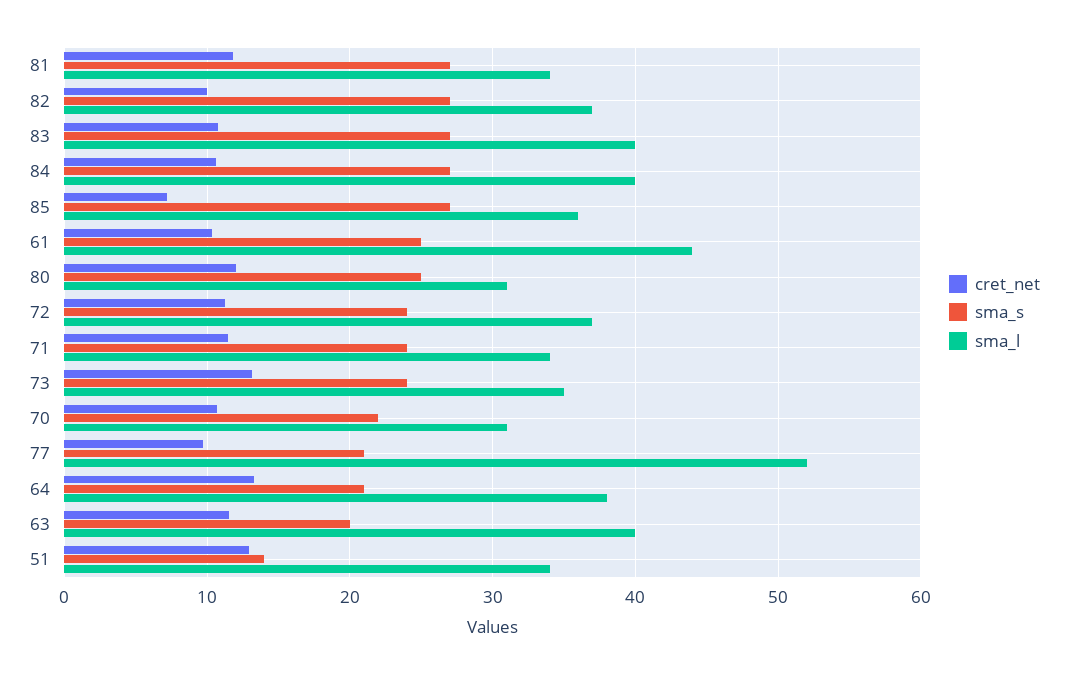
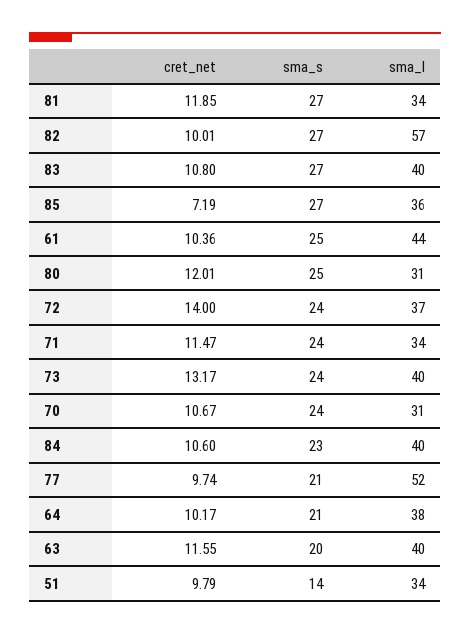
  {
    "cret_net": {
      "81": 11.85,
      "82": 10.01,
      "83": 10.8,
      "84": 10.6,
      "85": 7.19,
      "61": 10.36,
      "80": 12.01,
-     "72": 11,
+     "72": 14,
      "71": 11.47,
      "73": 13.17,
      "70": 10.67,
      "77": 9.74,
-     "64": 13,
+     "64": 10.17,
      "63": 11.55,
-     "51": 13
+     "51": 9.79
    },
    "sma_s": {
      "81": 27,
      "82": 27,
      "83": 27,
-     "84": 27,
+     "84": 23,
      "85": 27,
      "61": 25,
      "80": 25,
      "72": 24,
      "71": 24,
      "73": 24,
-     "70": 22,
+     "70": 24,
      "77": 21,
      "64": 21,
      "63": 20,
      "51": 14
    },
    "sma_l": {
      "81": 34,
-     "82": 37,
+     "82": 57,
      "83": 40,
      "84": 40,
      "85": 36,
      "61": 44,
      "80": 31,
      "72": 37,
      "71": 34,
-     "73": 35,
+     "73": 40,
      "70": 31,
      "77": 52,
      "64": 38,
      "63": 40,
      "51": 34
    }
  }

